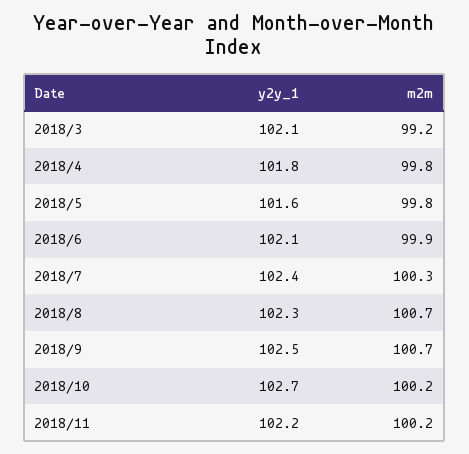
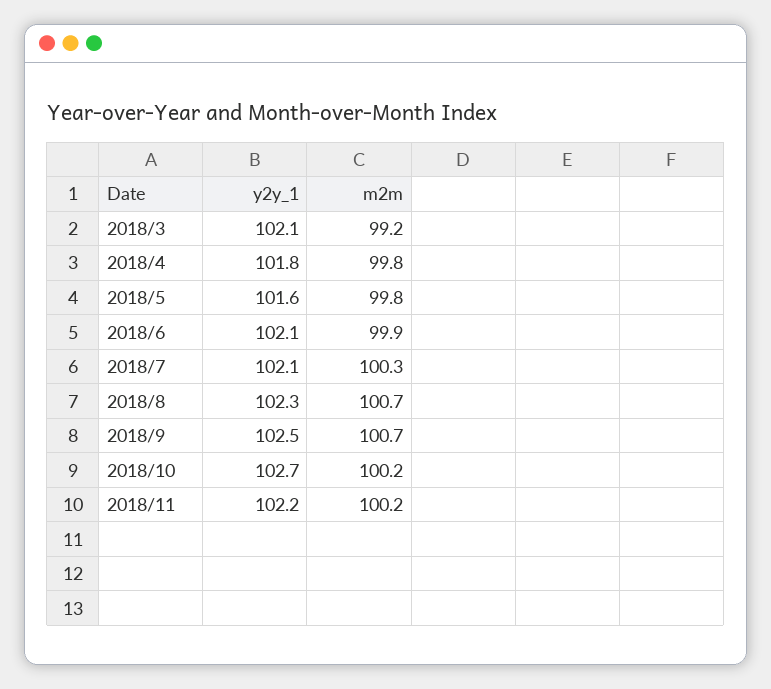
  {
    "y2y_1": {
      "2018/3": 102.1,
      "2018/4": 101.8,
      "2018/5": 101.6,
      "2018/6": 102.1,
-     "2018/7": 102.4,
+     "2018/7": 102.1,
      "2018/8": 102.3,
      "2018/9": 102.5,
      "2018/10": 102.7,
      "2018/11": 102.2
    },
    "m2m": {
      "2018/3": 99.2,
      "2018/4": 99.8,
      "2018/5": 99.8,
      "2018/6": 99.9,
      "2018/7": 100.3,
      "2018/8": 100.7,
      "2018/9": 100.7,
      "2018/10": 100.2,
      "2018/11": 100.2
    }
  }

